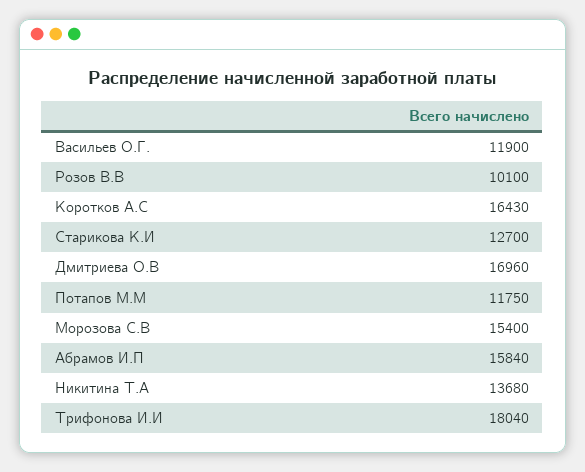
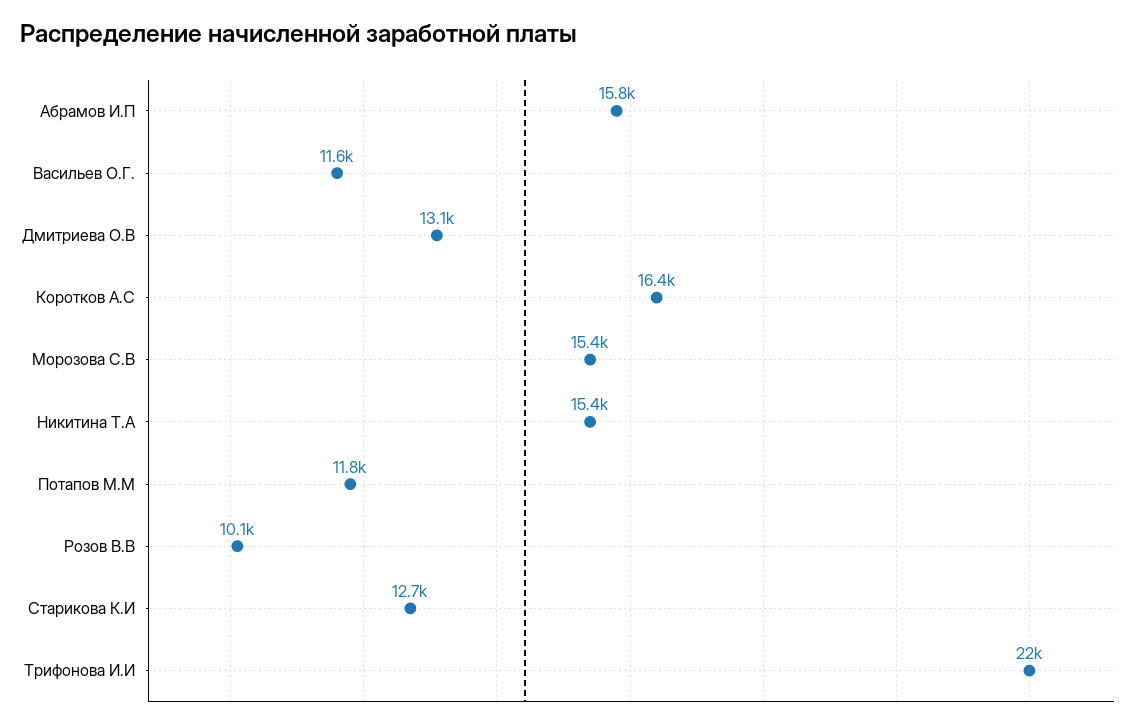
  {
-   "Васильев О.Г.": 11900,
+   "Васильев О.Г.": 11600,
    "Розов В.В": 10100,
    "Коротков А.С": 16430,
    "Старикова К.И": 12700,
-   "Дмитриева О.В": 16960,
+   "Дмитриева О.В": 13100,
    "Потапов М.М": 11750,
    "Морозова С.В": 15400,
    "Абрамов И.П": 15840,
-   "Никитина Т.А": 13680,
+   "Никитина Т.А": 15400,
-   "Трифонова И.И": 18040
+   "Трифонова И.И": 22000
  }

